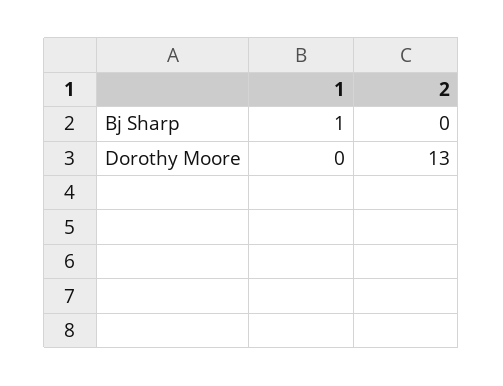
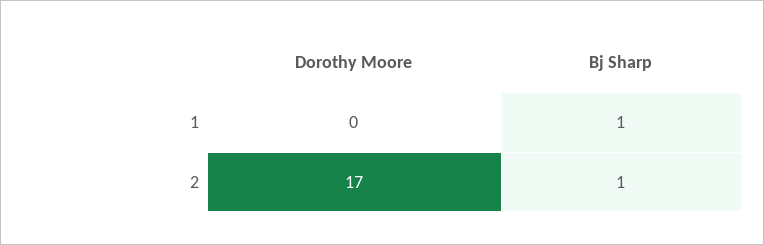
  {
    "1": {
      "Bj Sharp": 1,
      "Dorothy Moore": 0
    },
    "2": {
-     "Bj Sharp": 0,
+     "Bj Sharp": 1,
-     "Dorothy Moore": 13
+     "Dorothy Moore": 17
    }
  }

